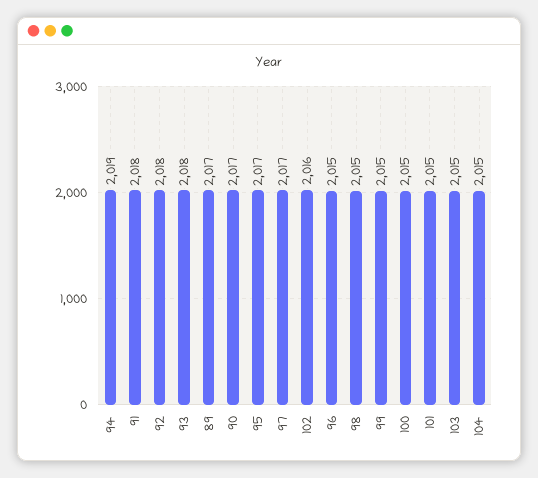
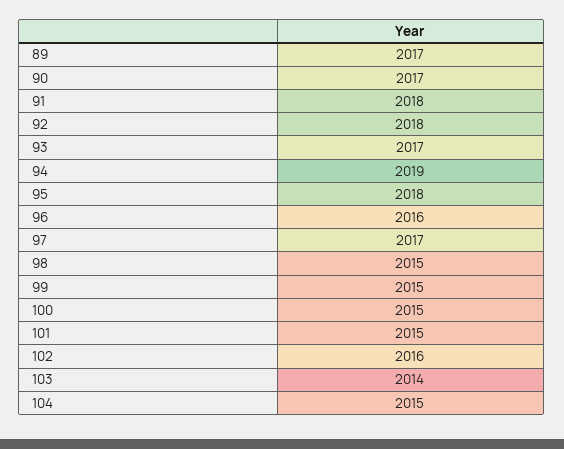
  {
    "94": 2019,
    "91": 2018,
    "92": 2018,
-   "93": 2018,
+   "93": 2017,
    "89": 2017,
    "90": 2017,
-   "95": 2017,
+   "95": 2018,
    "97": 2017,
    "102": 2016,
-   "96": 2015,
+   "96": 2016,
    "98": 2015,
    "99": 2015,
    "100": 2015,
    "101": 2015,
-   "103": 2015,
+   "103": 2014,
    "104": 2015
  }

